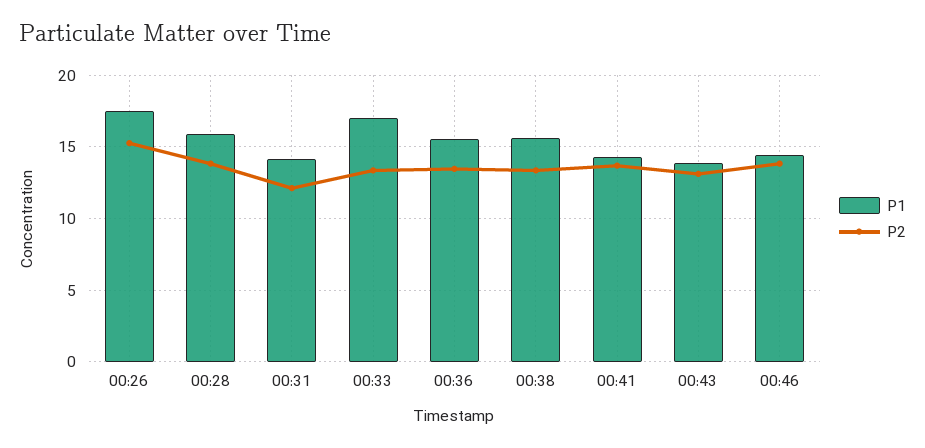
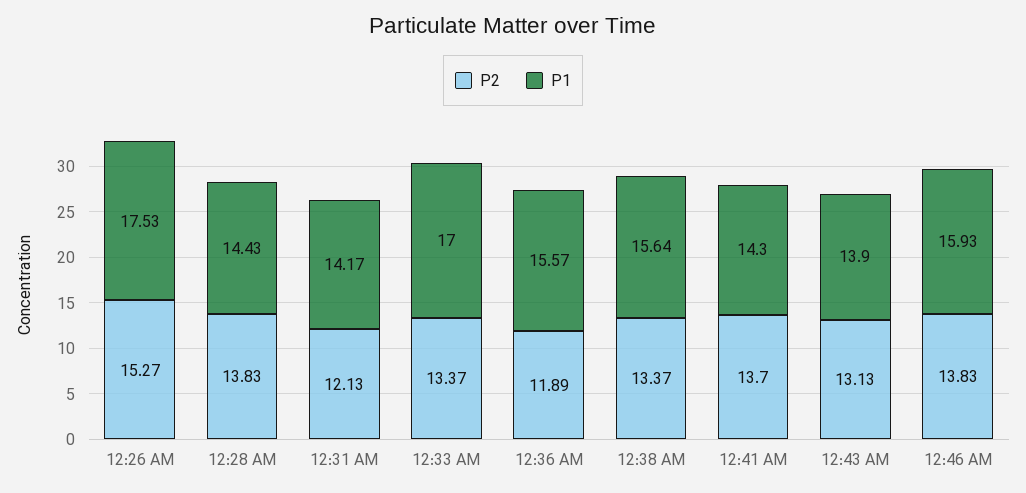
  {
    "P1": {
      "00:26": 17.53,
-     "00:28": 16,
+     "00:28": 14.43,
      "00:31": 14.17,
      "00:33": 17,
      "00:36": 15.57,
      "00:38": 15.64,
      "00:41": 14.3,
      "00:43": 13.9,
-     "00:46": 14.5
+     "00:46": 15.93
    },
    "P2": {
      "00:26": 15.27,
      "00:28": 13.83,
      "00:31": 12.13,
      "00:33": 13.37,
-     "00:36": 13.5,
+     "00:36": 11.89,
      "00:38": 13.37,
      "00:41": 13.7,
      "00:43": 13.13,
      "00:46": 13.83
    }
  }

